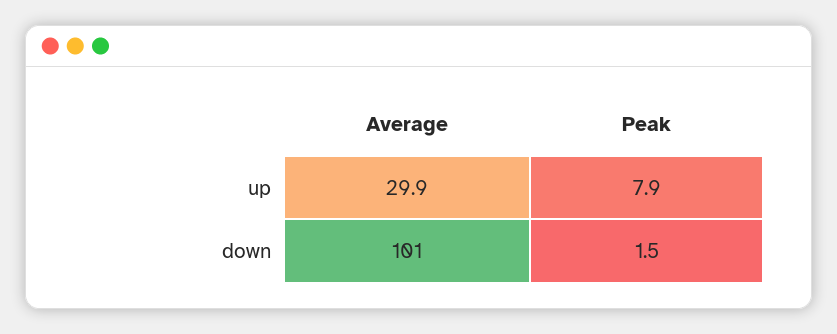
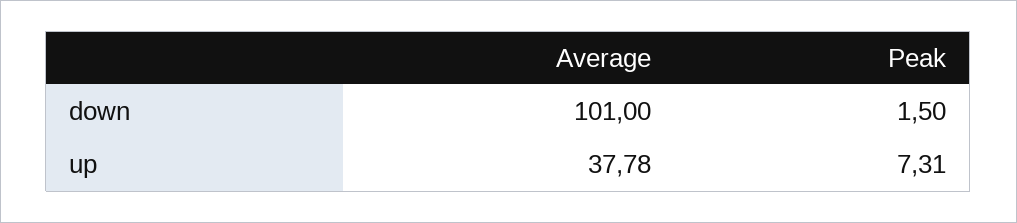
  {
    "Average": {
-     "up": 29.9,
+     "up": 37.78,
      "down": 101
    },
    "Peak": {
-     "up": 7.9,
+     "up": 7.31,
      "down": 1.5
    }
  }

